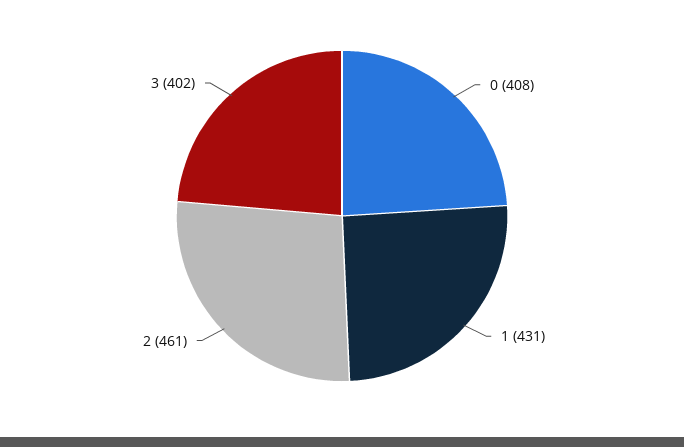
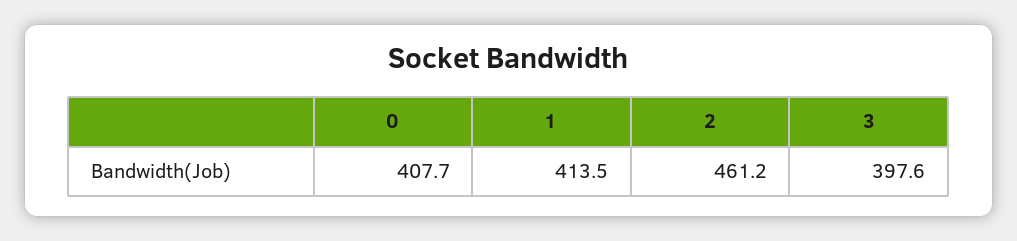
  {
    "0": 407.7,
-   "1": 431,
+   "1": 413.5,
    "2": 461.2,
-   "3": 402
+   "3": 397.6
  }

